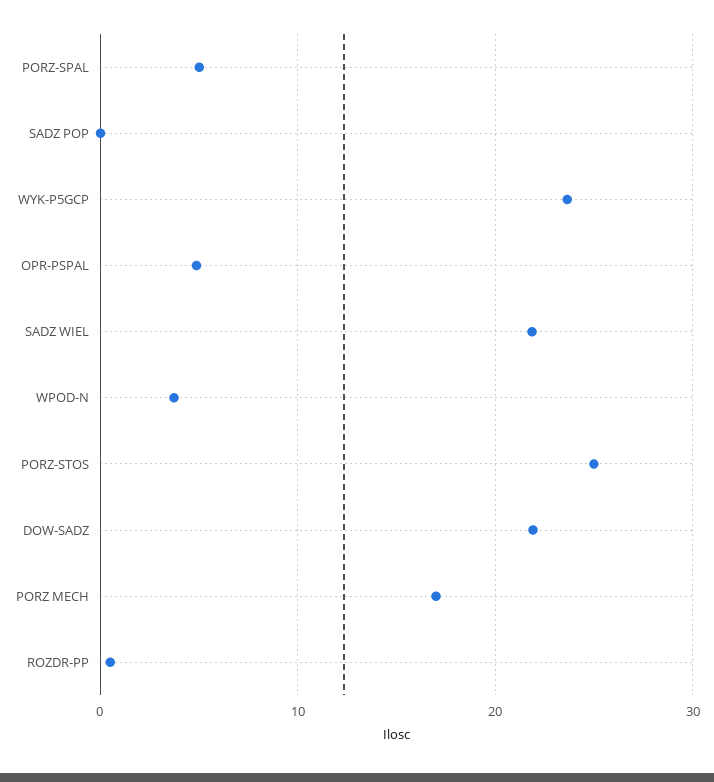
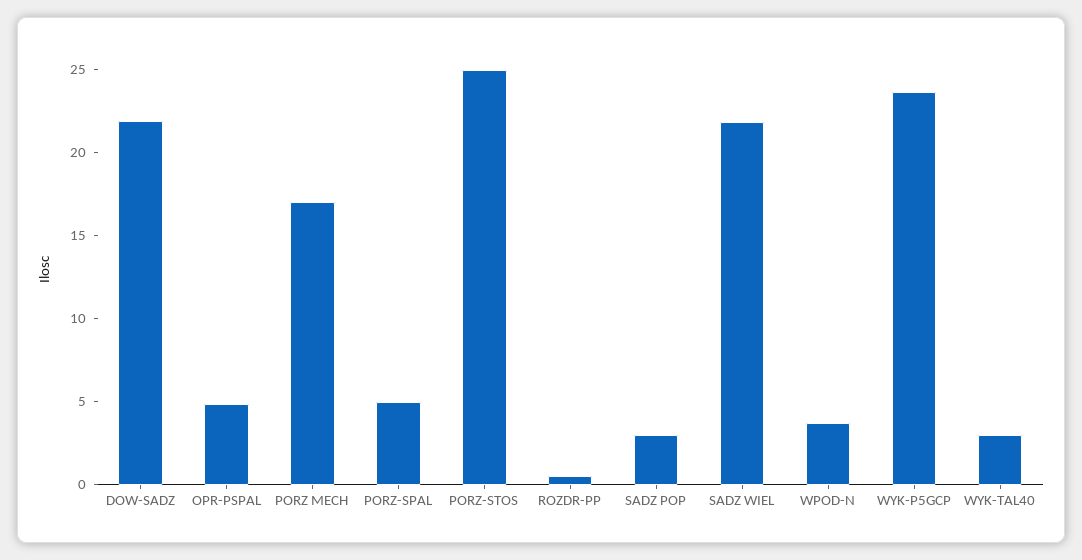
  {
    "PORZ-SPAL": 5,
-   "SADZ POP": 0,
+   "SADZ POP": 3,
    "WYK-P5GCP": 24,
    "OPR-PSPAL": 5,
    "SADZ WIEL": 22,
    "WPOD-N": 4,
    "PORZ-STOS": 25,
    "DOW-SADZ": 22,
    "PORZ MECH": 17,
-   "ROZDR-PP": 1
+   "ROZDR-PP": 1,
+   "WYK-TAL40": 3
  }

